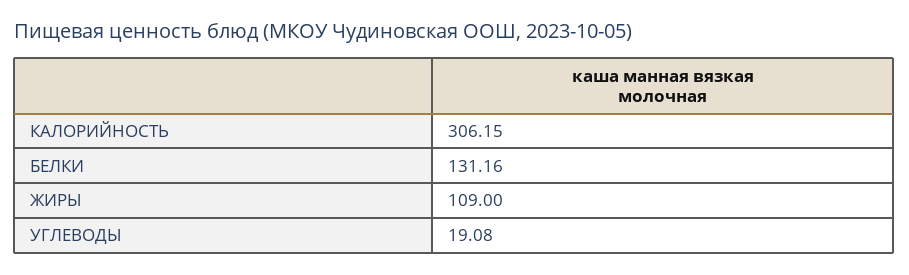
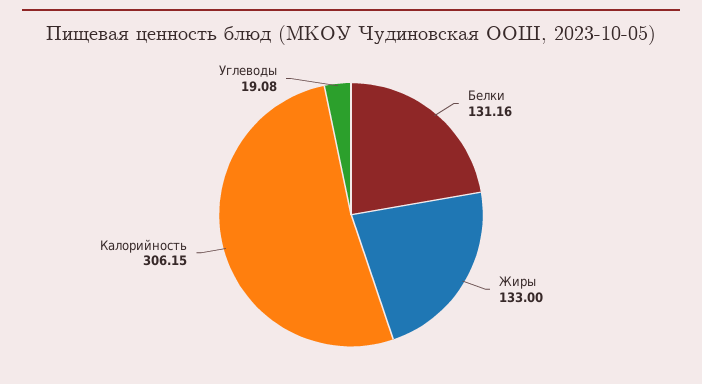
  {
    "КАЛОРИЙНОСТЬ": 306.15,
    "БЕЛКИ": 131.16,
-   "ЖИРЫ": 109,
+   "ЖИРЫ": 133,
    "УГЛЕВОДЫ": 19.08
  }

